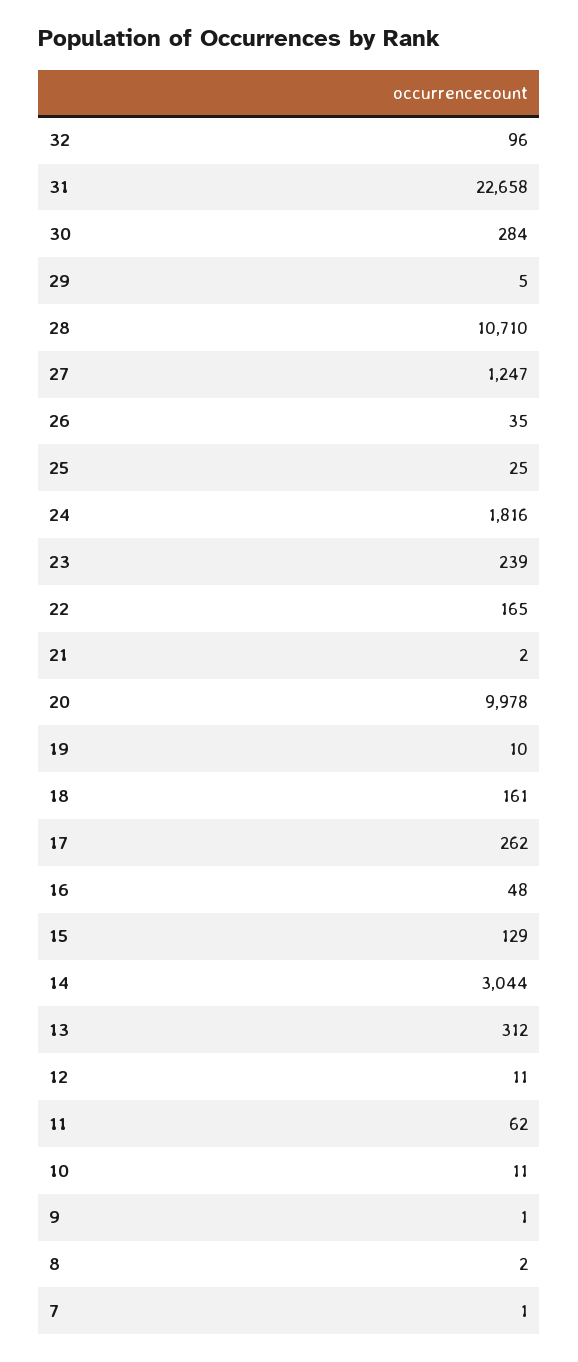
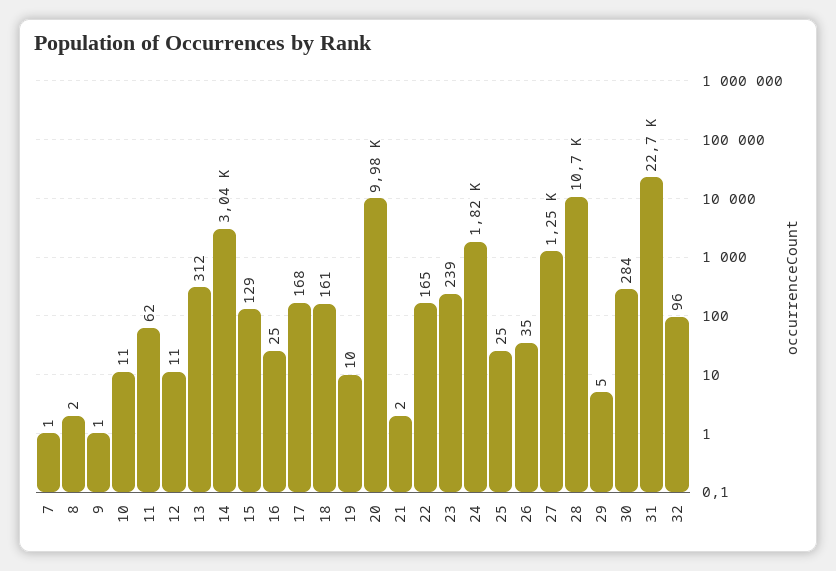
  {
    "32": 96,
    "31": 22658,
    "30": 284,
    "29": 5,
    "28": 10710,
    "27": 1247,
    "26": 35,
    "25": 25,
    "24": 1816,
    "23": 239,
    "22": 165,
    "21": 2,
    "20": 9978,
    "19": 10,
    "18": 161,
-   "17": 262,
+   "17": 168,
-   "16": 48,
+   "16": 25,
    "15": 129,
    "14": 3044,
    "13": 312,
    "12": 11,
    "11": 62,
    "10": 11,
    "9": 1,
    "8": 2,
    "7": 1
  }

